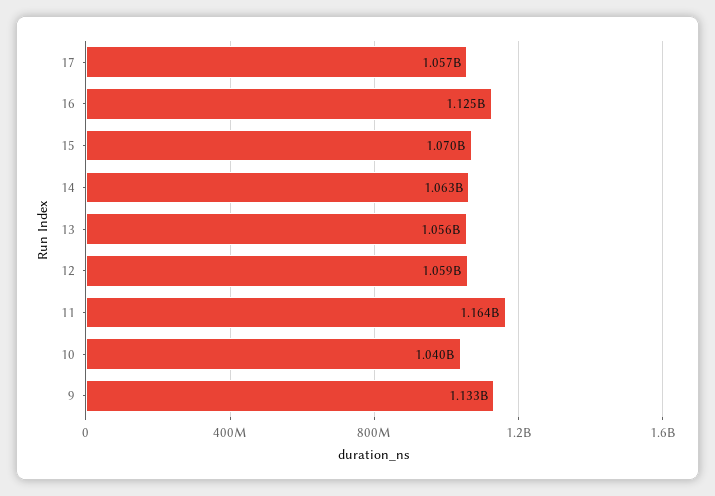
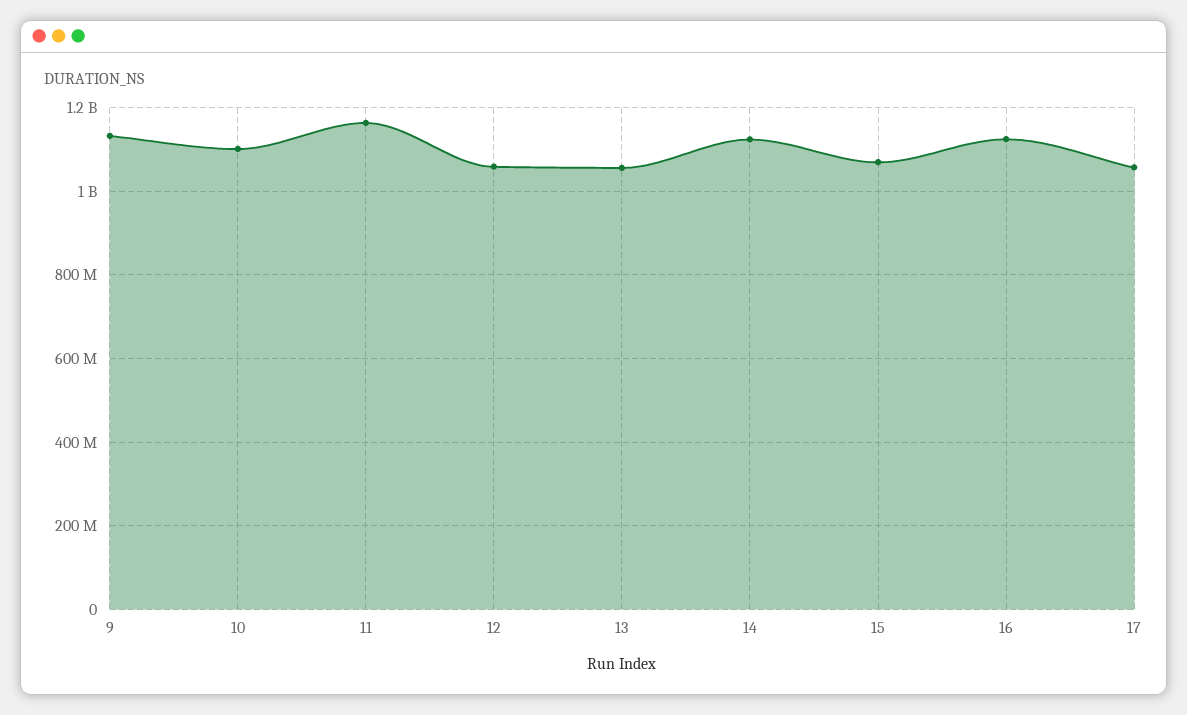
  {
    "17": 1057000000,
    "16": 1125000000,
    "15": 1070000000,
-   "14": 1063000000,
+   "14": 1120000000,
    "13": 1056000000,
    "12": 1059000000,
    "11": 1164000000,
-   "10": 1040000000,
+   "10": 1100000000,
    "9": 1133000000
  }

